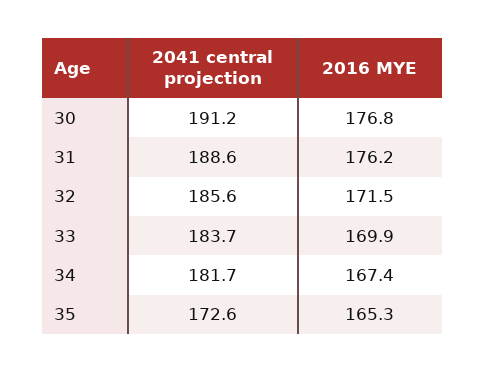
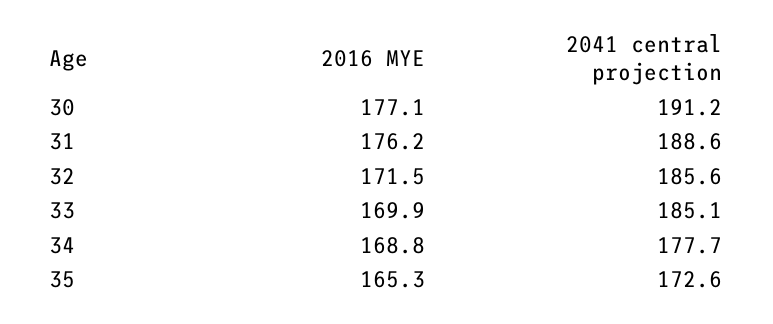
  {
    "2041 central projection": {
      "30": 191.2,
      "31": 188.6,
      "32": 185.6,
-     "33": 183.7,
+     "33": 185.1,
-     "34": 181.7,
+     "34": 177.7,
      "35": 172.6
    },
    "2016 MYE": {
-     "30": 176.8,
+     "30": 177.1,
      "31": 176.2,
      "32": 171.5,
      "33": 169.9,
-     "34": 167.4,
+     "34": 168.8,
      "35": 165.3
    }
  }

